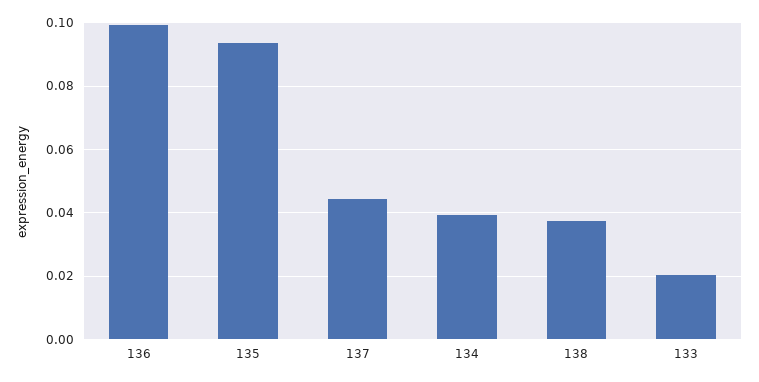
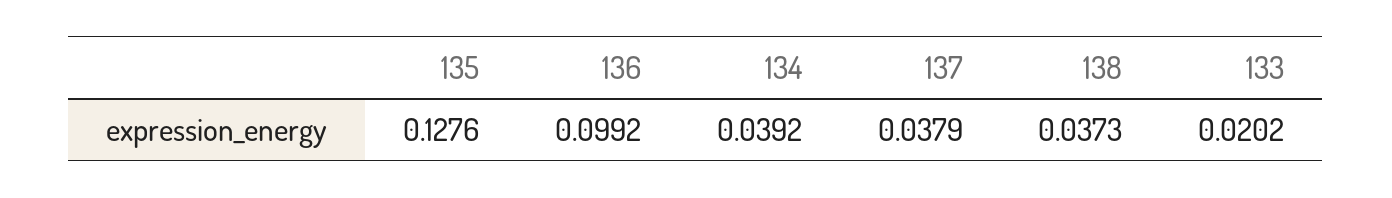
  {
    "136": 0.0992,
-   "135": 0.094,
+   "135": 0.1276,
-   "137": 0.044,
+   "137": 0.0379,
    "134": 0.0392,
    "138": 0.0373,
    "133": 0.0202
  }

